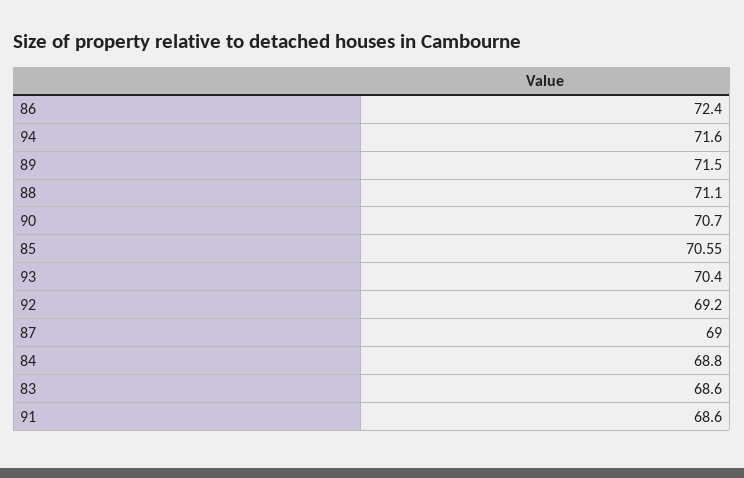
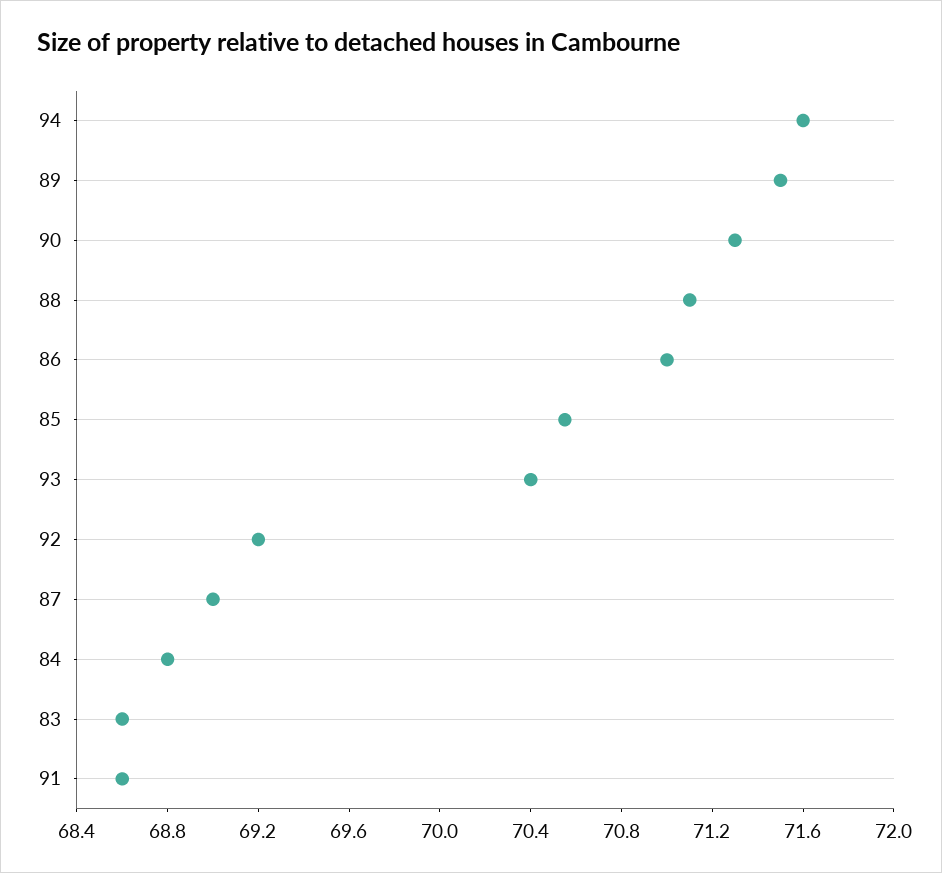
  {
-   "86": 72.4,
+   "86": 71,
    "94": 71.6,
    "89": 71.5,
    "88": 71.1,
-   "90": 70.7,
+   "90": 71.3,
    "85": 70.55,
    "93": 70.4,
    "92": 69.2,
    "87": 69,
    "84": 68.8,
    "83": 68.6,
    "91": 68.6
  }

